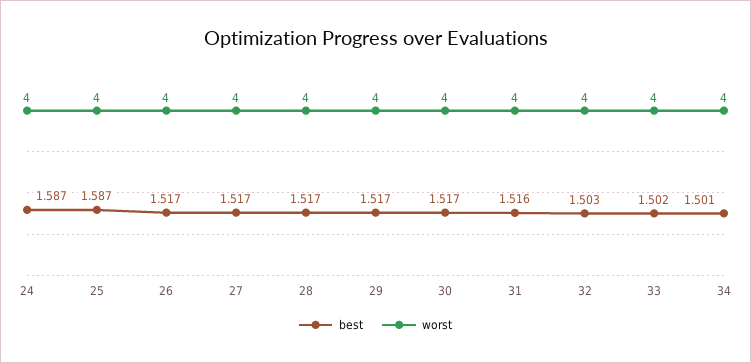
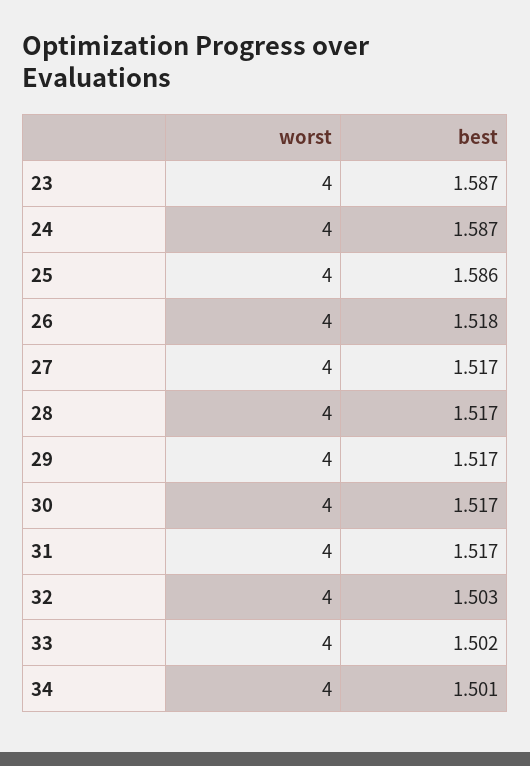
  {
    "best": {
      "24": 1.587,
-     "25": 1.587,
+     "25": 1.586,
-     "26": 1.517,
+     "26": 1.518,
      "27": 1.517,
      "28": 1.517,
      "29": 1.517,
      "30": 1.517,
-     "31": 1.516,
+     "31": 1.517,
      "32": 1.503,
      "33": 1.502,
-     "34": 1.501
+     "34": 1.501,
+     "23": 1.587
    },
    "worst": {
      "24": 4,
      "25": 4,
      "26": 4,
      "27": 4,
      "28": 4,
      "29": 4,
      "30": 4,
      "31": 4,
      "32": 4,
      "33": 4,
-     "34": 4
+     "34": 4,
+     "23": 4
    }
  }

